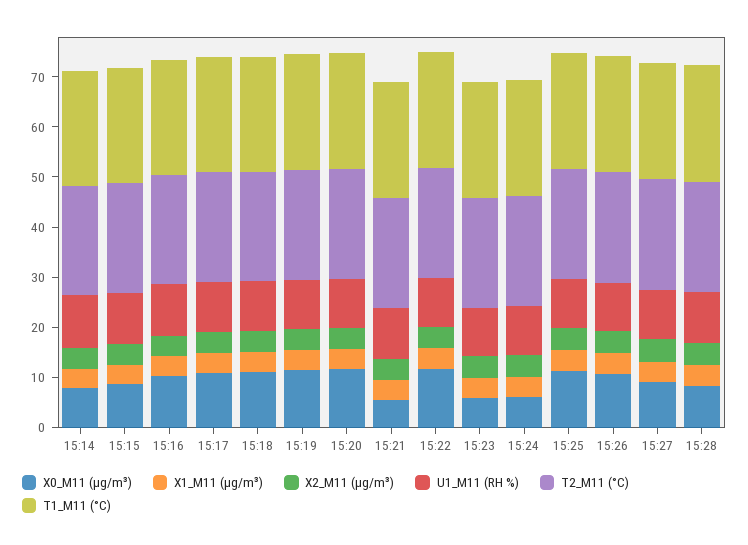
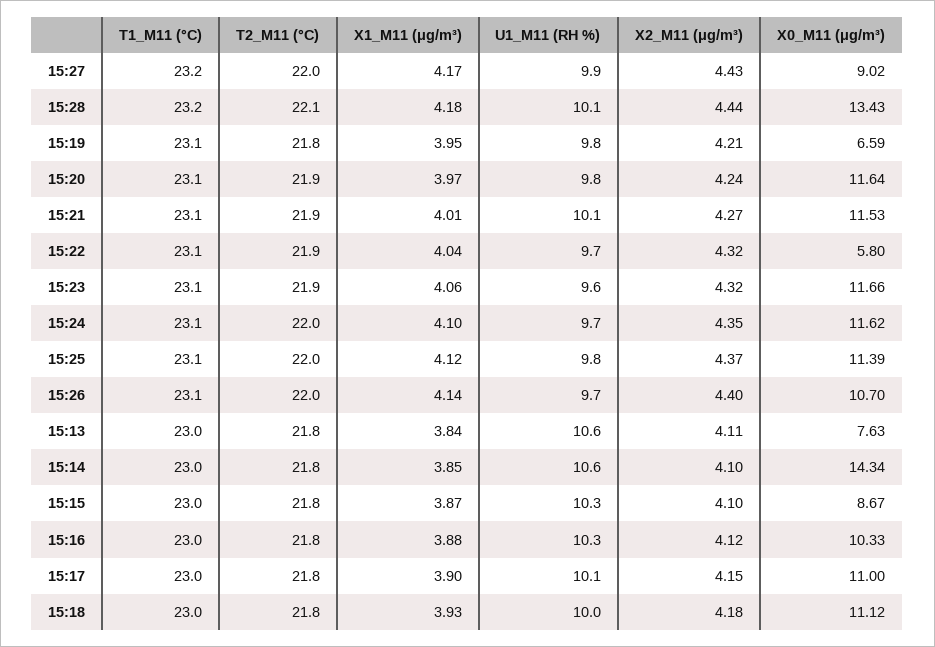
  {
    "X0_M11 (μg/m³)": {
-     "15:14": 8,
+     "15:14": 14.34,
      "15:15": 8.67,
      "15:16": 10.33,
      "15:17": 11,
      "15:18": 11.12,
-     "15:19": 12,
+     "15:19": 6.59,
      "15:20": 11.64,
-     "15:21": 6,
+     "15:21": 11.53,
-     "15:22": 12,
+     "15:22": 5.8,
-     "15:23": 6,
+     "15:23": 11.66,
-     "15:24": 6,
+     "15:24": 11.62,
      "15:25": 11.39,
      "15:26": 10.7,
      "15:27": 9.02,
-     "15:28": 8
+     "15:28": 13.43,
+     "15:13": 7.63
    },
    "X1_M11 (μg/m³)": {
      "15:14": 3.85,
      "15:15": 3.87,
      "15:16": 3.88,
      "15:17": 3.9,
      "15:18": 3.93,
      "15:19": 3.95,
      "15:20": 3.97,
      "15:21": 4.01,
      "15:22": 4.04,
      "15:23": 4.06,
      "15:24": 4.1,
      "15:25": 4.12,
      "15:26": 4.14,
      "15:27": 4.17,
-     "15:28": 4.18
+     "15:28": 4.18,
+     "15:13": 3.84
    },
    "X2_M11 (μg/m³)": {
      "15:14": 4.1,
      "15:15": 4.1,
      "15:16": 4.12,
      "15:17": 4.15,
      "15:18": 4.18,
      "15:19": 4.21,
      "15:20": 4.24,
      "15:21": 4.27,
      "15:22": 4.32,
      "15:23": 4.32,
      "15:24": 4.35,
      "15:25": 4.37,
      "15:26": 4.4,
      "15:27": 4.43,
-     "15:28": 4.44
+     "15:28": 4.44,
+     "15:13": 4.11
    },
    "U1_M11 (RH %)": {
      "15:14": 10.6,
      "15:15": 10.3,
      "15:16": 10.3,
      "15:17": 10.1,
      "15:18": 10,
      "15:19": 9.8,
      "15:20": 9.8,
      "15:21": 10.1,
      "15:22": 9.7,
      "15:23": 9.6,
      "15:24": 9.7,
      "15:25": 9.8,
      "15:26": 9.7,
      "15:27": 9.9,
-     "15:28": 10.1
+     "15:28": 10.1,
+     "15:13": 10.6
    },
    "T2_M11 (°C)": {
      "15:14": 21.8,
      "15:15": 21.8,
      "15:16": 21.8,
      "15:17": 21.8,
      "15:18": 21.8,
      "15:19": 21.8,
      "15:20": 21.9,
      "15:21": 21.9,
      "15:22": 21.9,
      "15:23": 21.9,
      "15:24": 22,
      "15:25": 22,
      "15:26": 22,
      "15:27": 22,
-     "15:28": 22.1
+     "15:28": 22.1,
+     "15:13": 21.8
    },
    "T1_M11 (°C)": {
      "15:14": 23,
      "15:15": 23,
      "15:16": 23,
      "15:17": 23,
      "15:18": 23,
      "15:19": 23.1,
      "15:20": 23.1,
      "15:21": 23.1,
      "15:22": 23.1,
      "15:23": 23.1,
      "15:24": 23.1,
      "15:25": 23.1,
      "15:26": 23.1,
      "15:27": 23.2,
-     "15:28": 23.2
+     "15:28": 23.2,
+     "15:13": 23
    }
  }

